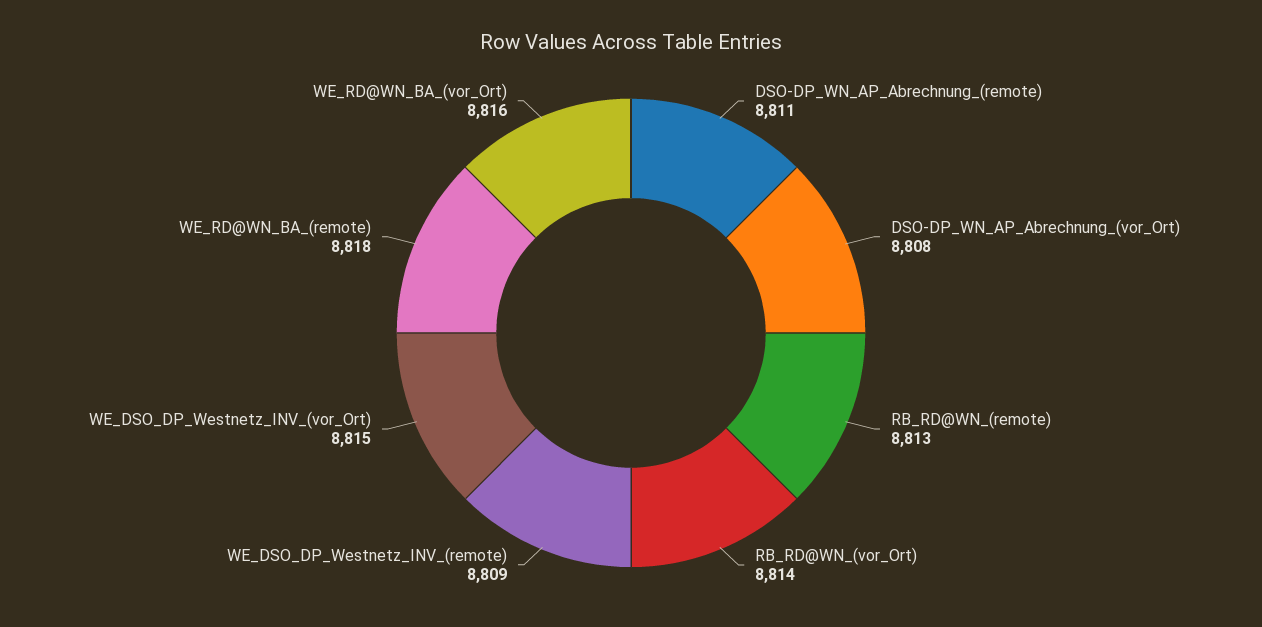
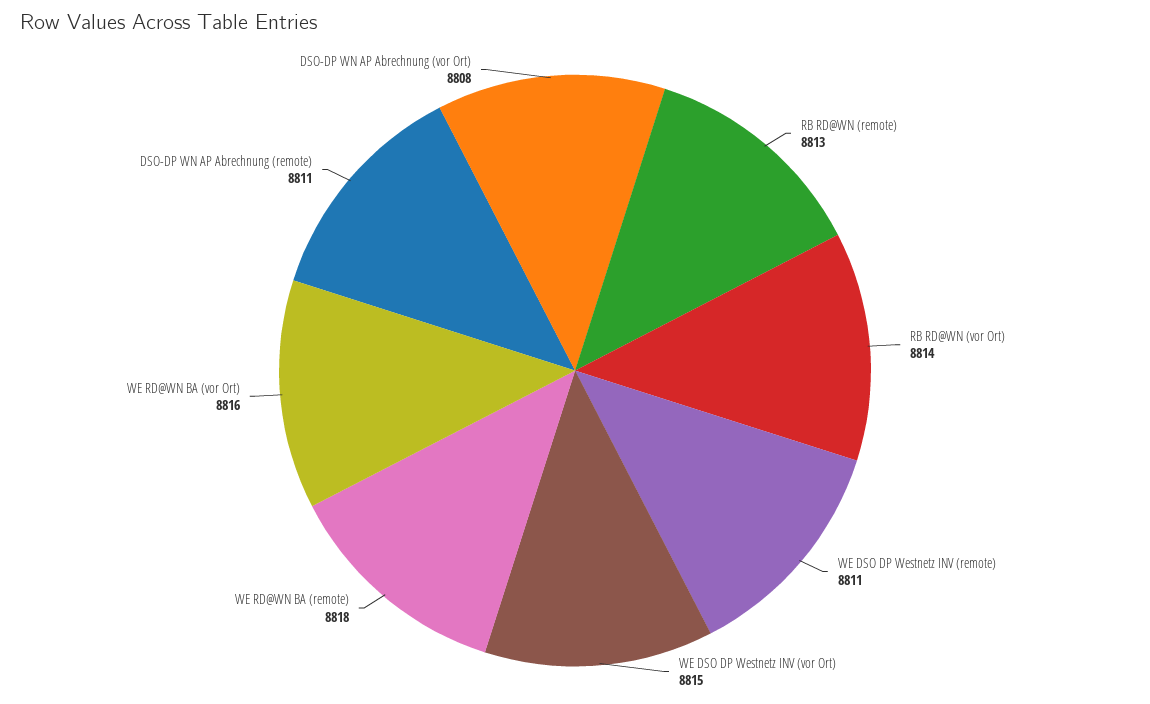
  {
    "DSO-DP_WN_AP_Abrechnung_(remote)": 8811,
    "DSO-DP_WN_AP_Abrechnung_(vor_Ort)": 8808,
    "RB_RD@WN_(remote)": 8813,
    "RB_RD@WN_(vor_Ort)": 8814,
-   "WE_DSO_DP_Westnetz_INV_(remote)": 8809,
+   "WE_DSO_DP_Westnetz_INV_(remote)": 8811,
    "WE_DSO_DP_Westnetz_INV_(vor_Ort)": 8815,
    "WE_RD@WN_BA_(remote)": 8818,
    "WE_RD@WN_BA_(vor_Ort)": 8816
  }

